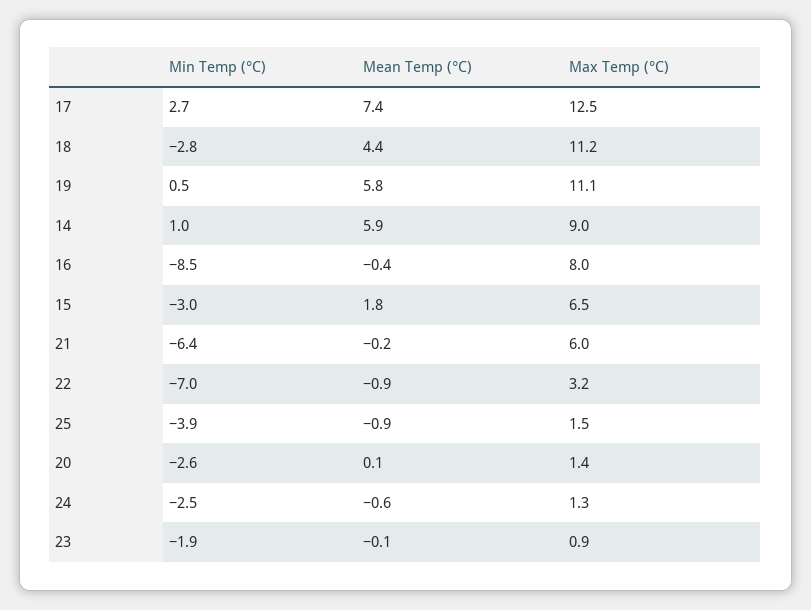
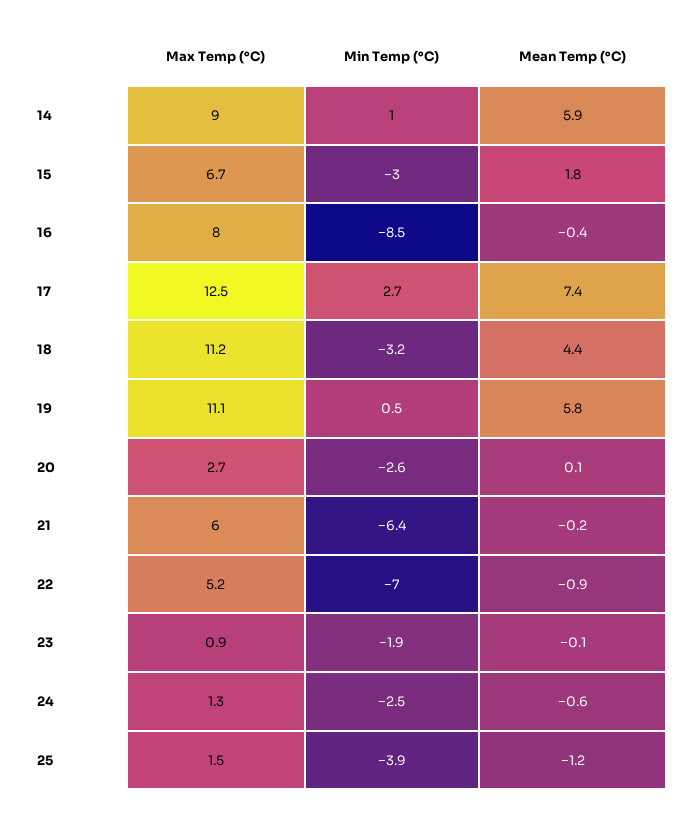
  {
    "Min Temp (°C)": {
      "17": 2.7,
-     "18": -2.8,
+     "18": -3.2,
      "19": 0.5,
      "14": 1,
      "16": -8.5,
      "15": -3,
      "21": -6.4,
      "22": -7,
      "25": -3.9,
      "20": -2.6,
      "24": -2.5,
      "23": -1.9
    },
    "Mean Temp (°C)": {
      "17": 7.4,
      "18": 4.4,
      "19": 5.8,
      "14": 5.9,
      "16": -0.4,
      "15": 1.8,
      "21": -0.2,
      "22": -0.9,
-     "25": -0.9,
+     "25": -1.2,
      "20": 0.1,
      "24": -0.6,
      "23": -0.1
    },
    "Max Temp (°C)": {
      "17": 12.5,
      "18": 11.2,
      "19": 11.1,
      "14": 9,
      "16": 8,
-     "15": 6.5,
+     "15": 6.7,
      "21": 6,
-     "22": 3.2,
+     "22": 5.2,
      "25": 1.5,
-     "20": 1.4,
+     "20": 2.7,
      "24": 1.3,
      "23": 0.9
    }
  }

